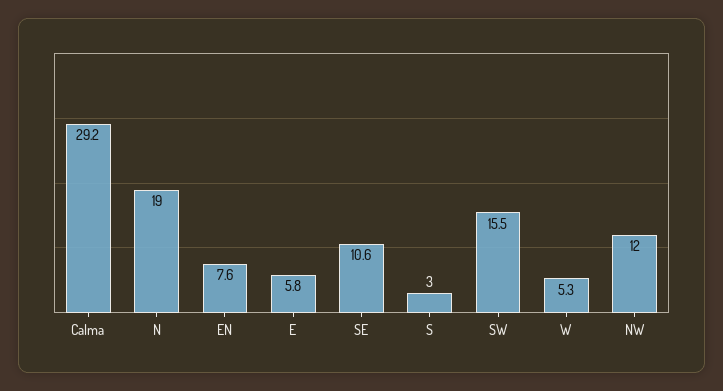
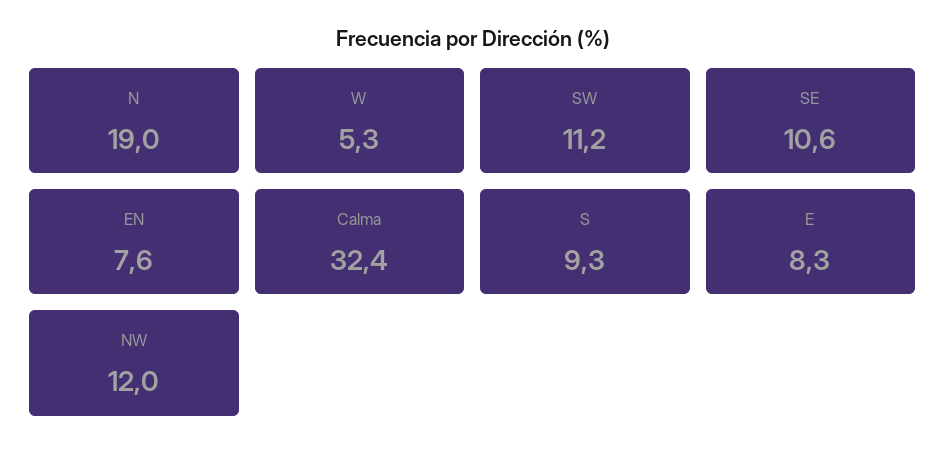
  {
-   "Calma": 29.2,
+   "Calma": 32.4,
    "N": 19,
    "EN": 7.6,
-   "E": 5.8,
+   "E": 8.3,
    "SE": 10.6,
-   "S": 3,
+   "S": 9.3,
-   "SW": 15.5,
+   "SW": 11.2,
    "W": 5.3,
    "NW": 12
  }

